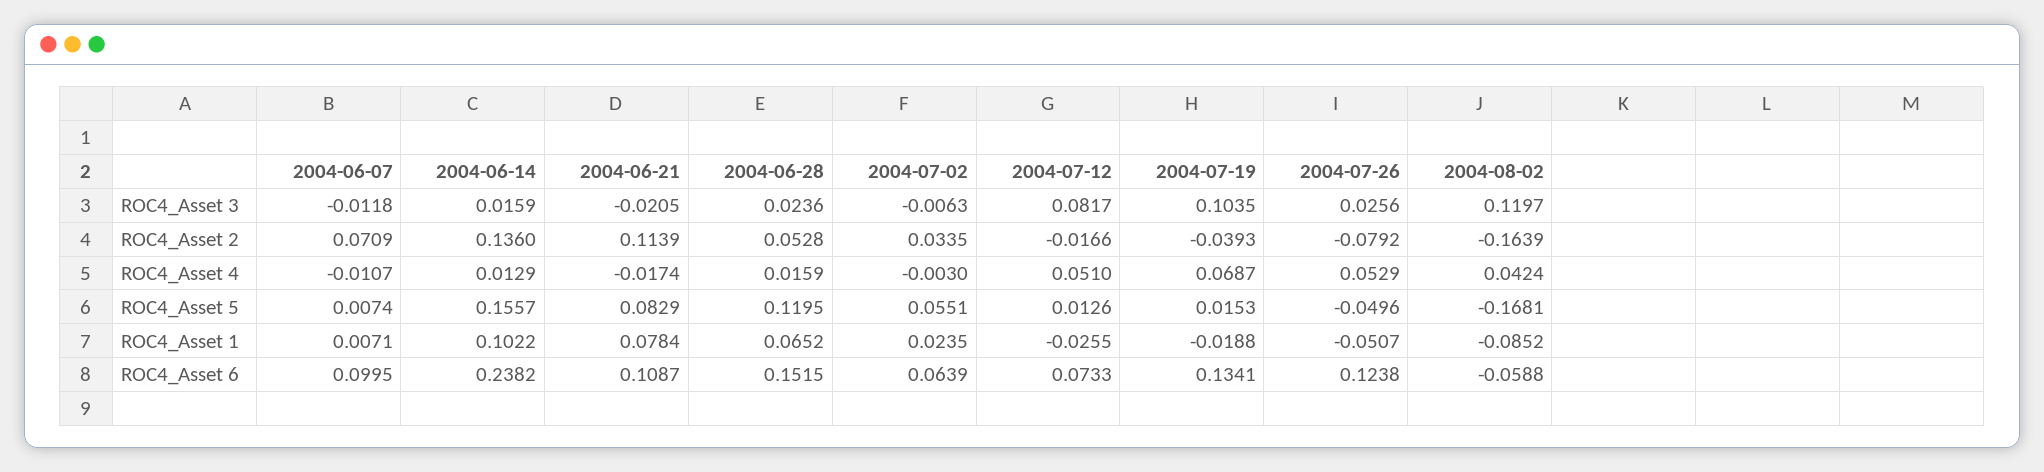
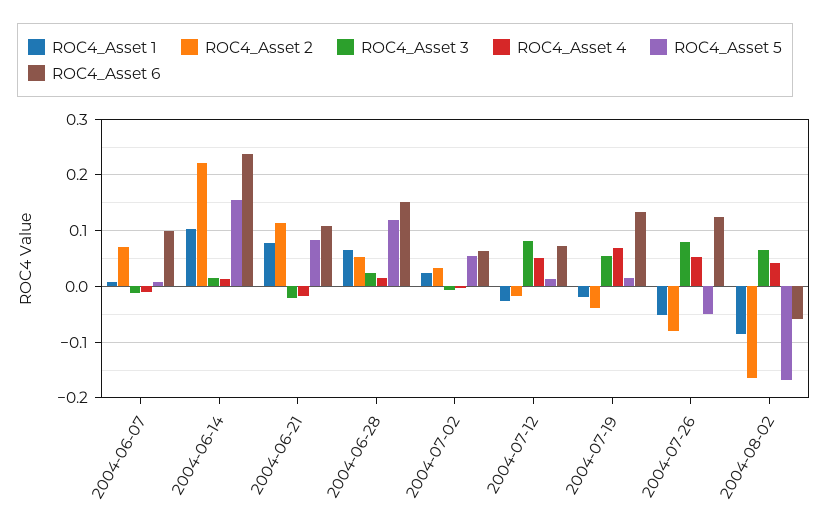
  {
    "ROC4_Asset 3": {
      "2004-06-07": -0.0118,
      "2004-06-14": 0.0159,
      "2004-06-21": -0.0205,
      "2004-06-28": 0.0236,
      "2004-07-02": -0.0063,
      "2004-07-12": 0.0817,
-     "2004-07-19": 0.1035,
+     "2004-07-19": 0.06,
-     "2004-07-26": 0.0256,
+     "2004-07-26": 0.08,
-     "2004-08-02": 0.1197
+     "2004-08-02": 0.06
    },
    "ROC4_Asset 2": {
      "2004-06-07": 0.0709,
-     "2004-06-14": 0.136,
+     "2004-06-14": 0.22,
      "2004-06-21": 0.1139,
      "2004-06-28": 0.0528,
      "2004-07-02": 0.0335,
      "2004-07-12": -0.0166,
      "2004-07-19": -0.0393,
      "2004-07-26": -0.0792,
      "2004-08-02": -0.1639
    },
    "ROC4_Asset 4": {
      "2004-06-07": -0.0107,
      "2004-06-14": 0.0129,
      "2004-06-21": -0.0174,
      "2004-06-28": 0.0159,
      "2004-07-02": -0.003,
      "2004-07-12": 0.051,
      "2004-07-19": 0.0687,
      "2004-07-26": 0.0529,
      "2004-08-02": 0.0424
    },
    "ROC4_Asset 5": {
      "2004-06-07": 0.0074,
      "2004-06-14": 0.1557,
      "2004-06-21": 0.0829,
      "2004-06-28": 0.1195,
      "2004-07-02": 0.0551,
      "2004-07-12": 0.0126,
      "2004-07-19": 0.0153,
      "2004-07-26": -0.0496,
      "2004-08-02": -0.1681
    },
    "ROC4_Asset 1": {
      "2004-06-07": 0.0071,
      "2004-06-14": 0.1022,
      "2004-06-21": 0.0784,
      "2004-06-28": 0.0652,
      "2004-07-02": 0.0235,
      "2004-07-12": -0.0255,
      "2004-07-19": -0.0188,
      "2004-07-26": -0.0507,
      "2004-08-02": -0.0852
    },
    "ROC4_Asset 6": {
      "2004-06-07": 0.0995,
      "2004-06-14": 0.2382,
      "2004-06-21": 0.1087,
      "2004-06-28": 0.1515,
      "2004-07-02": 0.0639,
      "2004-07-12": 0.0733,
      "2004-07-19": 0.1341,
      "2004-07-26": 0.1238,
      "2004-08-02": -0.0588
    }
  }

